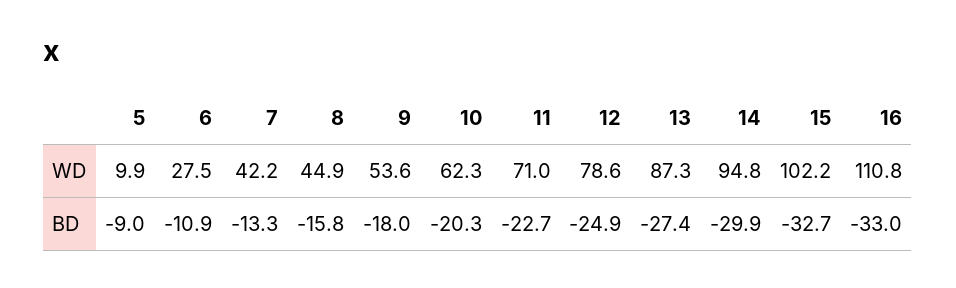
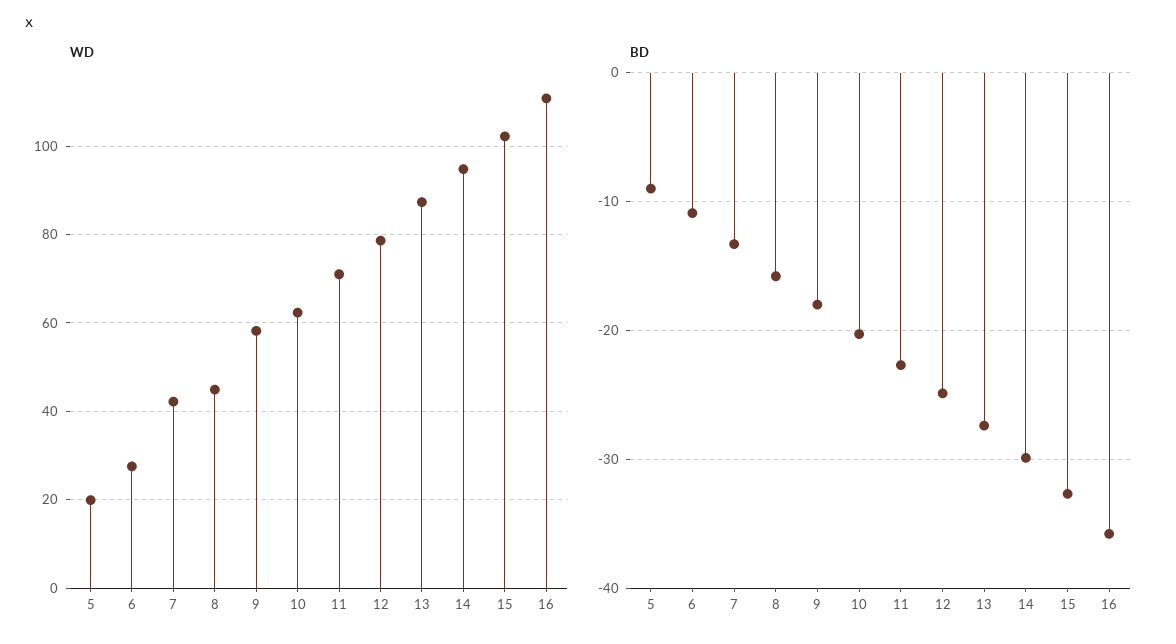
  {
    "WD": {
-     "5": 9.9,
+     "5": 20,
      "6": 27.5,
      "7": 42.2,
      "8": 44.9,
-     "9": 53.6,
+     "9": 58,
      "10": 62.3,
      "11": 71,
      "12": 78.6,
      "13": 87.3,
      "14": 94.8,
      "15": 102.2,
      "16": 110.8
    },
    "BD": {
      "5": -9,
      "6": -10.9,
      "7": -13.3,
      "8": -15.8,
      "9": -18,
      "10": -20.3,
      "11": -22.7,
      "12": -24.9,
      "13": -27.4,
      "14": -29.9,
      "15": -32.7,
-     "16": -33
+     "16": -36
    }
  }

